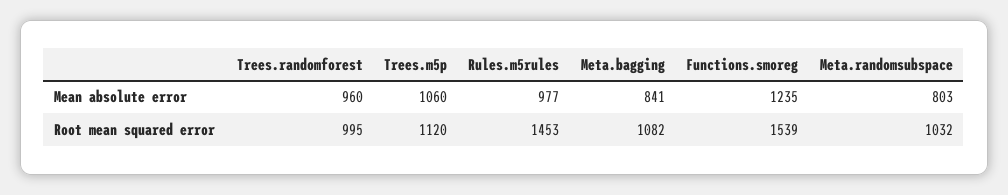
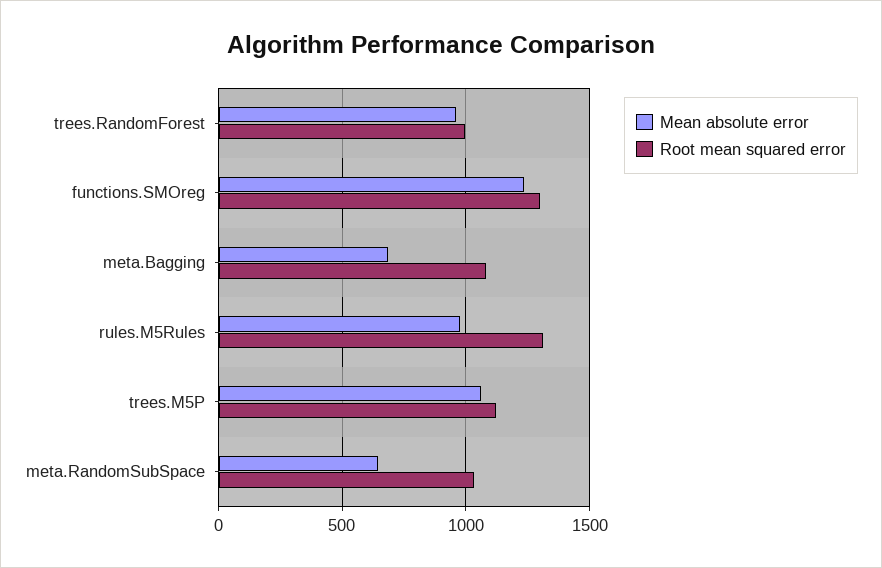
  {
    "Mean absolute error": {
      "Trees.randomforest": 960,
      "Trees.m5p": 1060,
      "Rules.m5rules": 977,
-     "Meta.bagging": 841,
+     "Meta.bagging": 700,
      "Functions.smoreg": 1235,
-     "Meta.randomsubspace": 803
+     "Meta.randomsubspace": 650
    },
    "Root mean squared error": {
      "Trees.randomforest": 995,
      "Trees.m5p": 1120,
-     "Rules.m5rules": 1453,
+     "Rules.m5rules": 1300,
      "Meta.bagging": 1082,
-     "Functions.smoreg": 1539,
+     "Functions.smoreg": 1300,
      "Meta.randomsubspace": 1032
    }
  }

